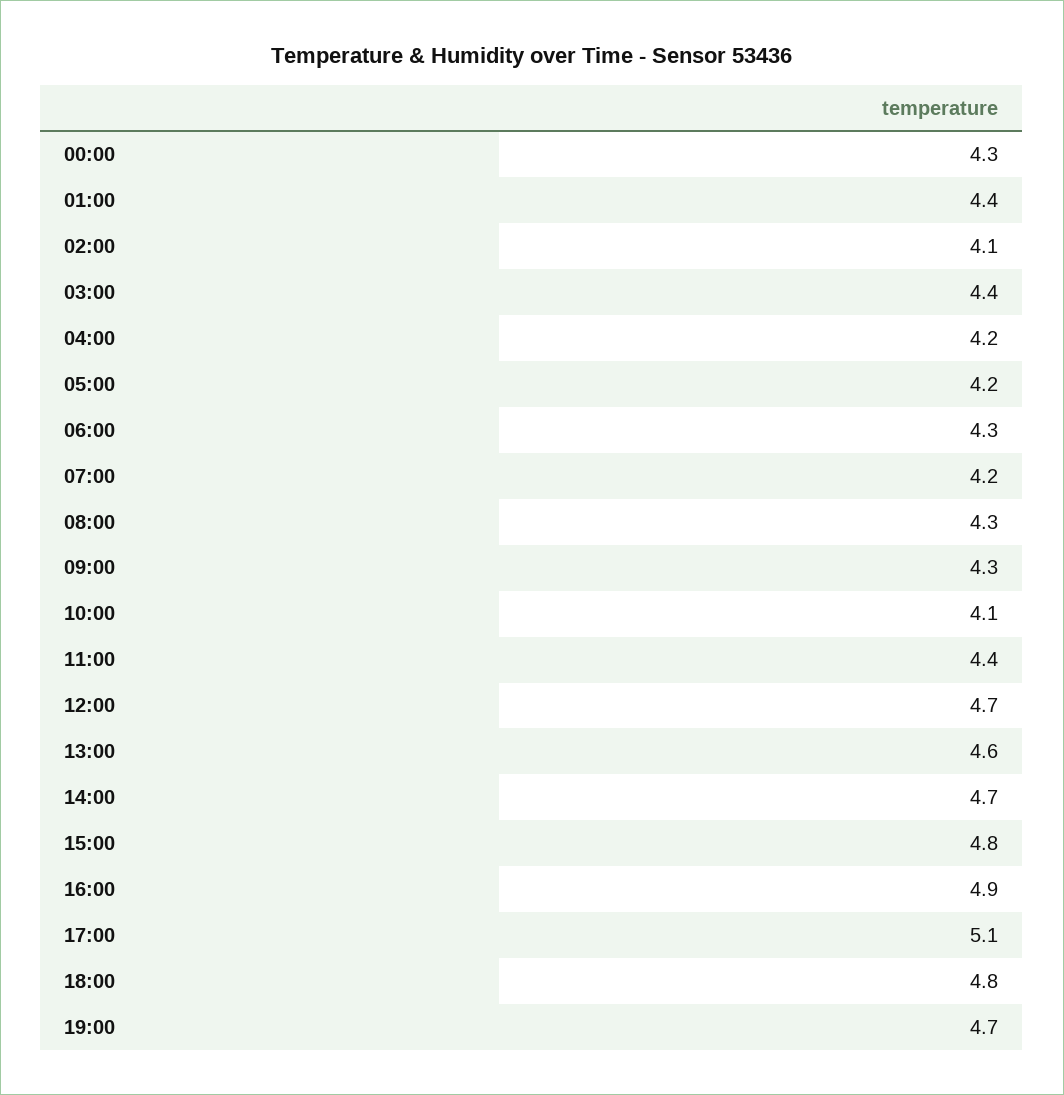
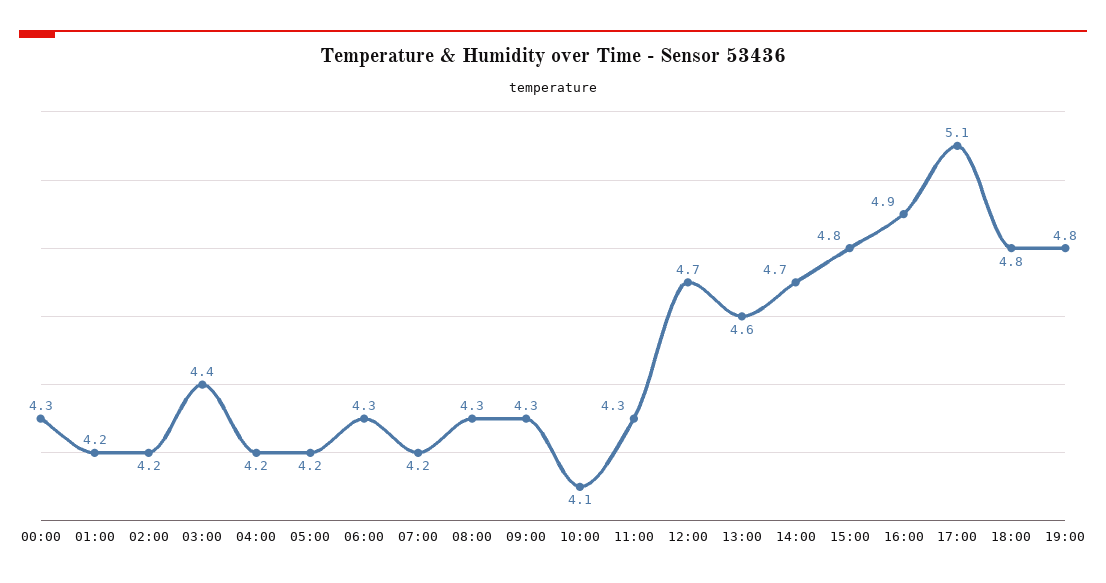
  {
    "00:00": 4.3,
-   "01:00": 4.4,
+   "01:00": 4.2,
-   "02:00": 4.1,
+   "02:00": 4.2,
    "03:00": 4.4,
    "04:00": 4.2,
    "05:00": 4.2,
    "06:00": 4.3,
    "07:00": 4.2,
    "08:00": 4.3,
    "09:00": 4.3,
    "10:00": 4.1,
-   "11:00": 4.4,
+   "11:00": 4.3,
    "12:00": 4.7,
    "13:00": 4.6,
    "14:00": 4.7,
    "15:00": 4.8,
    "16:00": 4.9,
    "17:00": 5.1,
    "18:00": 4.8,
-   "19:00": 4.7
+   "19:00": 4.8
  }

